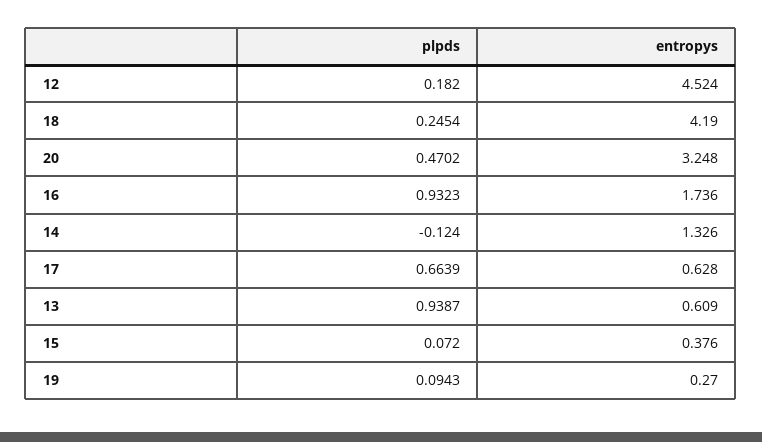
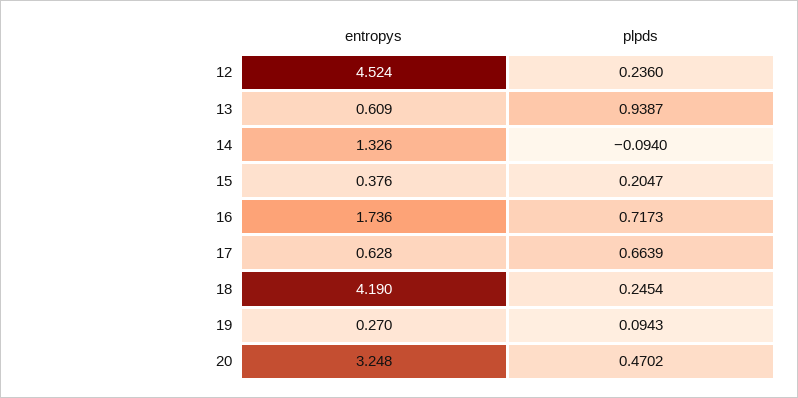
  {
    "plpds": {
-     "12": 0.182,
+     "12": 0.236,
      "18": 0.2454,
      "20": 0.4702,
-     "16": 0.9323,
+     "16": 0.7173,
-     "14": -0.124,
+     "14": -0.094,
      "17": 0.6639,
      "13": 0.9387,
-     "15": 0.072,
+     "15": 0.2047,
      "19": 0.0943
    },
    "entropys": {
      "12": 4.524,
      "18": 4.19,
      "20": 3.248,
      "16": 1.736,
      "14": 1.326,
      "17": 0.628,
      "13": 0.609,
      "15": 0.376,
      "19": 0.27
    }
  }

